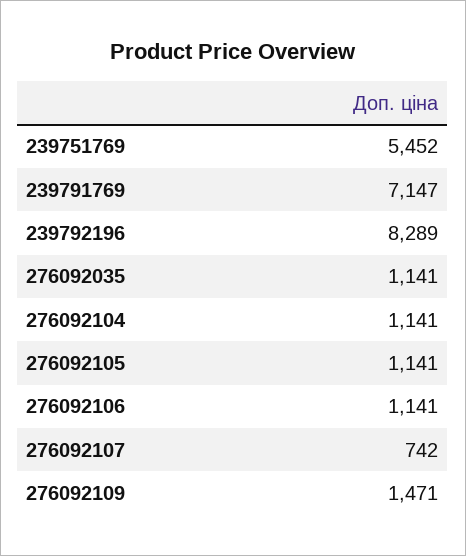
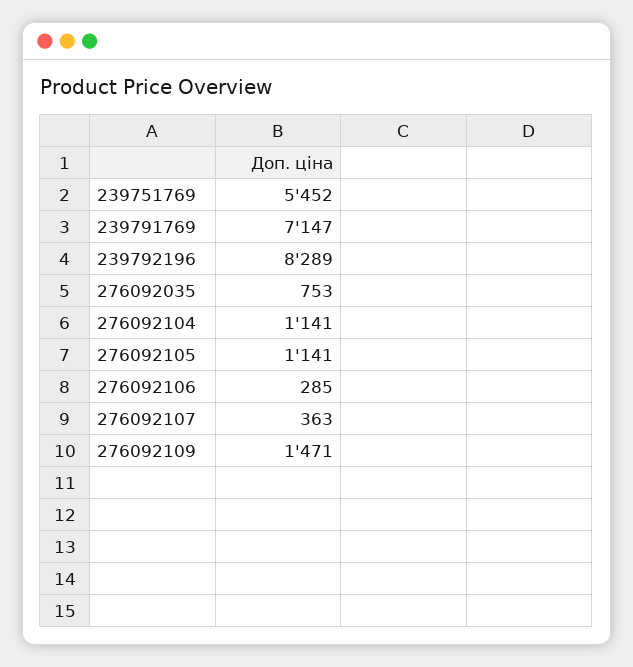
  {
    "239751769": 5452,
    "239791769": 7147,
    "239792196": 8289,
-   "276092035": 1141,
+   "276092035": 753,
    "276092104": 1141,
    "276092105": 1141,
-   "276092106": 1141,
+   "276092106": 285,
-   "276092107": 742,
+   "276092107": 363,
    "276092109": 1471
  }

